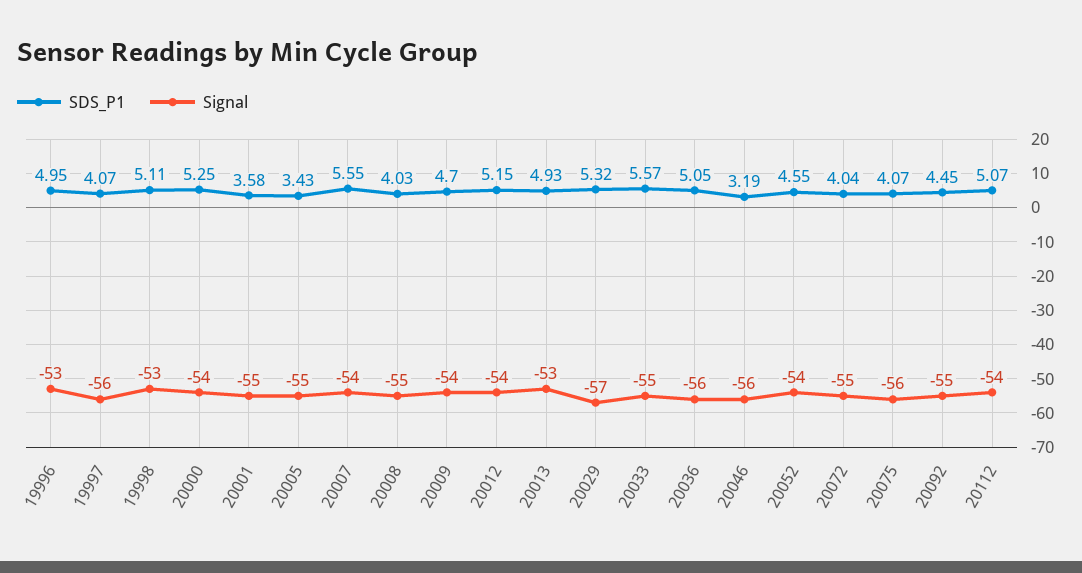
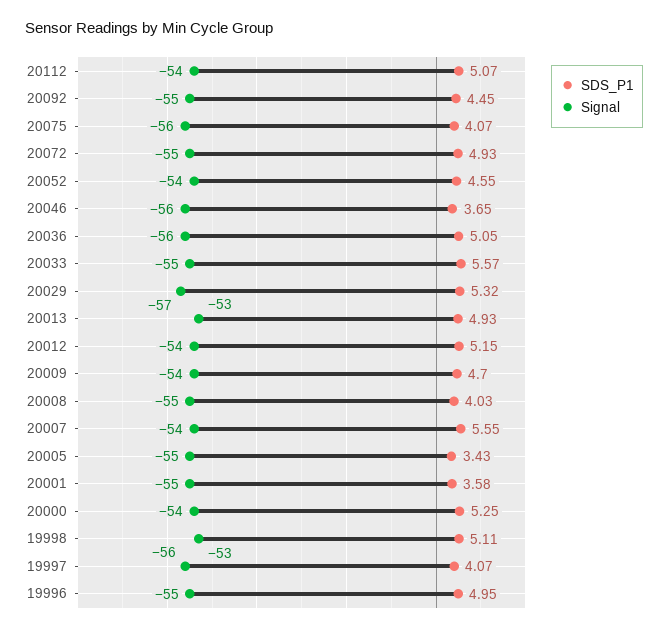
  {
    "SDS_P1": {
      "19996": 4.95,
      "19997": 4.07,
      "19998": 5.11,
      "20000": 5.25,
      "20001": 3.58,
      "20005": 3.43,
      "20007": 5.55,
      "20008": 4.03,
      "20009": 4.7,
      "20012": 5.15,
      "20013": 4.93,
      "20029": 5.32,
      "20033": 5.57,
      "20036": 5.05,
-     "20046": 3.19,
+     "20046": 3.65,
      "20052": 4.55,
-     "20072": 4.04,
+     "20072": 4.93,
      "20075": 4.07,
      "20092": 4.45,
      "20112": 5.07
    },
    "Signal": {
-     "19996": -53,
+     "19996": -55,
      "19997": -56,
      "19998": -53,
      "20000": -54,
      "20001": -55,
      "20005": -55,
      "20007": -54,
      "20008": -55,
      "20009": -54,
      "20012": -54,
      "20013": -53,
      "20029": -57,
      "20033": -55,
      "20036": -56,
      "20046": -56,
      "20052": -54,
      "20072": -55,
      "20075": -56,
      "20092": -55,
      "20112": -54
    }
  }

